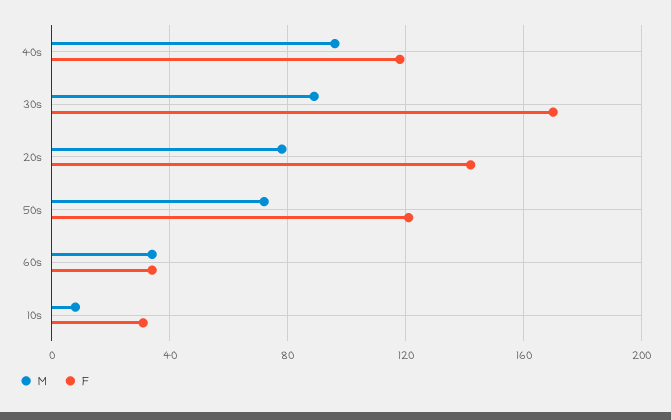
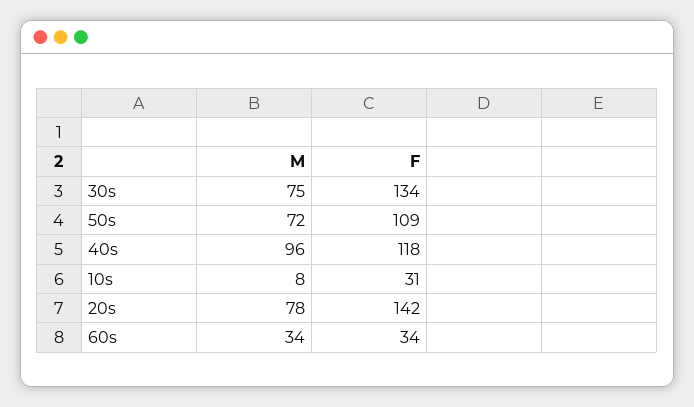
  {
    "M": {
      "40s": 96,
-     "30s": 90,
+     "30s": 75,
      "20s": 78,
      "50s": 72,
      "60s": 34,
      "10s": 8
    },
    "F": {
      "40s": 118,
-     "30s": 170,
+     "30s": 134,
      "20s": 142,
-     "50s": 120,
+     "50s": 109,
      "60s": 34,
      "10s": 31
    }
  }

